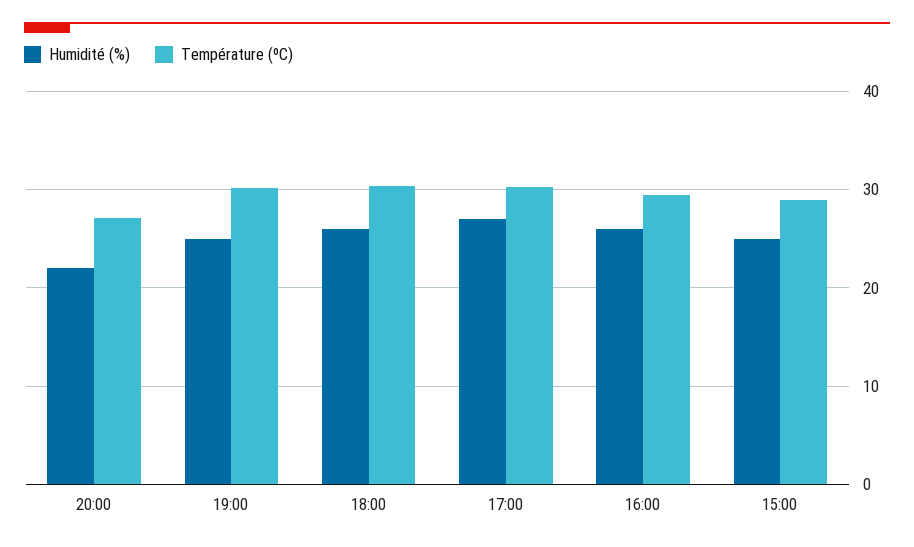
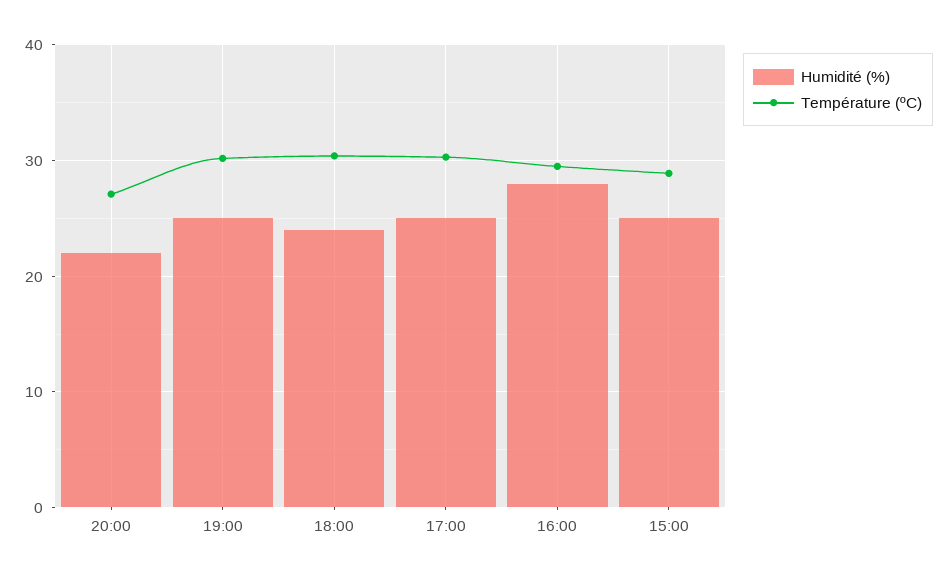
  {
    "Humidité (%)": {
      "20:00": 22,
      "19:00": 25,
-     "18:00": 26,
+     "18:00": 24,
-     "17:00": 27,
+     "17:00": 25,
-     "16:00": 26,
+     "16:00": 28,
      "15:00": 25
    },
    "Température (ºC)": {
      "20:00": 27,
      "19:00": 30,
      "18:00": 30,
      "17:00": 30,
      "16:00": 30,
      "15:00": 29
    }
  }

